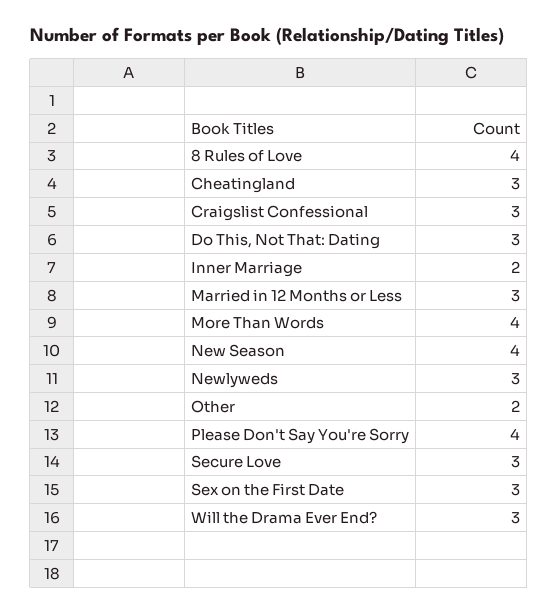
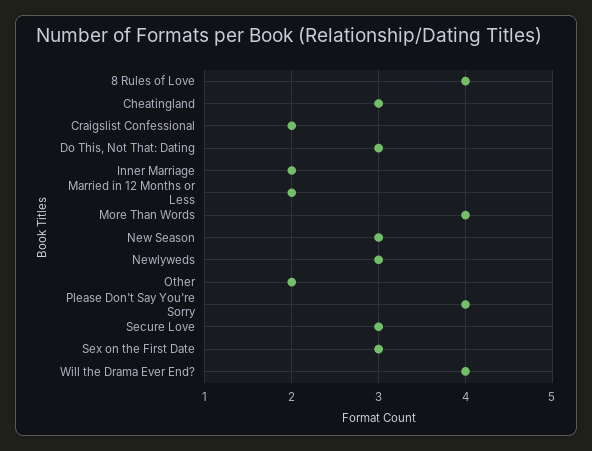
  {
    "8 Rules of Love": 4,
    "Cheatingland": 3,
-   "Craigslist Confessional": 3,
+   "Craigslist Confessional": 2,
    "Do This, Not That: Dating": 3,
    "Inner Marriage": 2,
-   "Married in 12 Months or Less": 3,
+   "Married in 12 Months or Less": 2,
    "More Than Words": 4,
-   "New Season": 4,
+   "New Season": 3,
    "Newlyweds": 3,
    "Other": 2,
    "Please Don't Say You're Sorry": 4,
    "Secure Love": 3,
    "Sex on the First Date": 3,
-   "Will the Drama Ever End?": 3
+   "Will the Drama Ever End?": 4
  }

